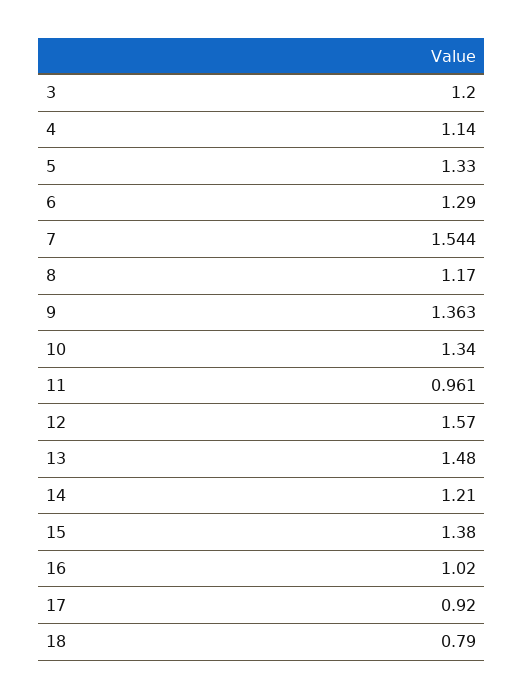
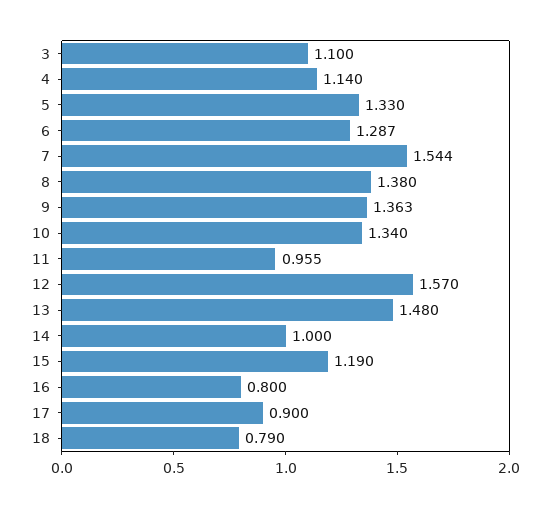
  {
-   "3": 1.2,
+   "3": 1.1,
    "4": 1.14,
    "5": 1.33,
-   "6": 1.29,
+   "6": 1.287,
    "7": 1.544,
-   "8": 1.17,
+   "8": 1.38,
    "9": 1.363,
    "10": 1.34,
-   "11": 0.961,
+   "11": 0.955,
    "12": 1.57,
    "13": 1.48,
-   "14": 1.21,
+   "14": 1,
-   "15": 1.38,
+   "15": 1.19,
-   "16": 1.02,
+   "16": 0.8,
-   "17": 0.92,
+   "17": 0.9,
    "18": 0.79
  }

